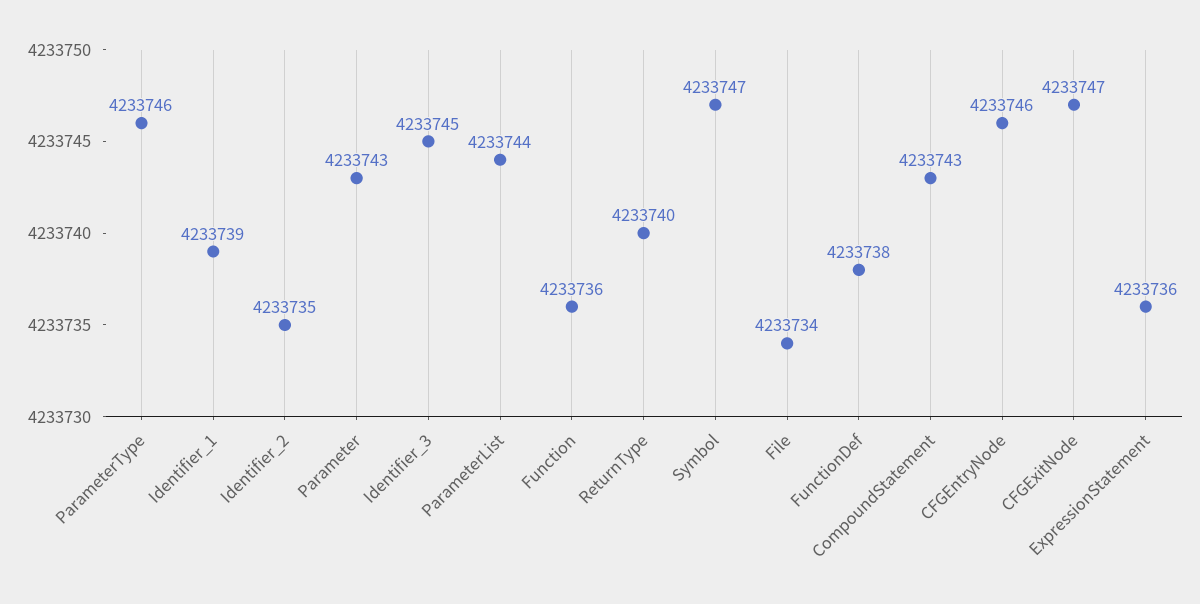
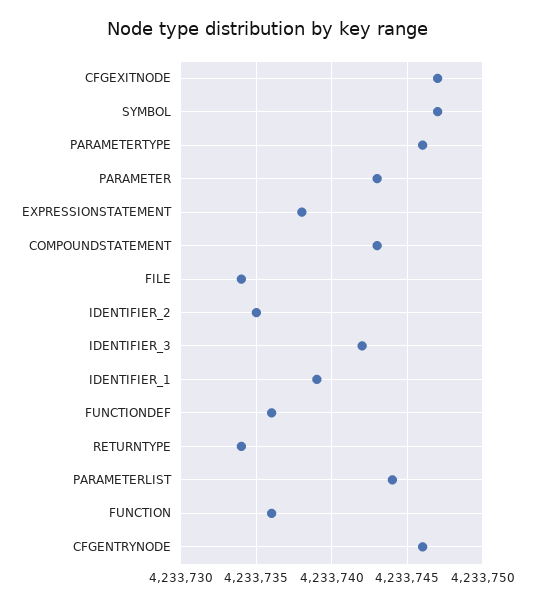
  {
    "ParameterType": 4233746,
    "Identifier_1": 4233739,
    "Identifier_2": 4233735,
    "Parameter": 4233743,
-   "Identifier_3": 4233745,
+   "Identifier_3": 4233742,
    "ParameterList": 4233744,
    "Function": 4233736,
-   "ReturnType": 4233740,
+   "ReturnType": 4233734,
    "Symbol": 4233747,
    "File": 4233734,
-   "FunctionDef": 4233738,
+   "FunctionDef": 4233736,
    "CompoundStatement": 4233743,
    "CFGEntryNode": 4233746,
    "CFGExitNode": 4233747,
-   "ExpressionStatement": 4233736
+   "ExpressionStatement": 4233738
  }

